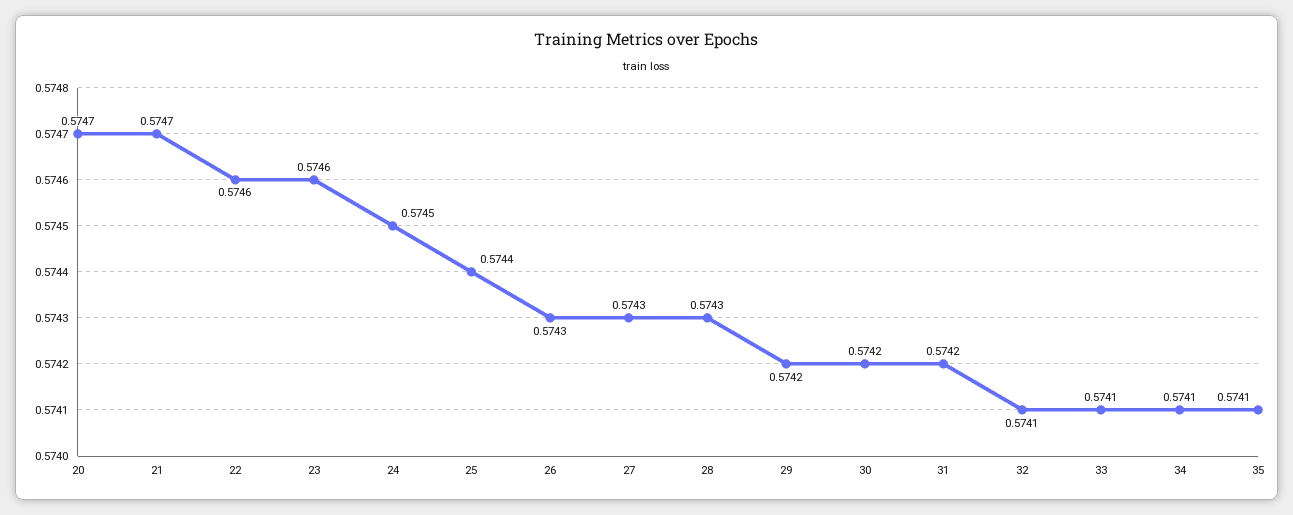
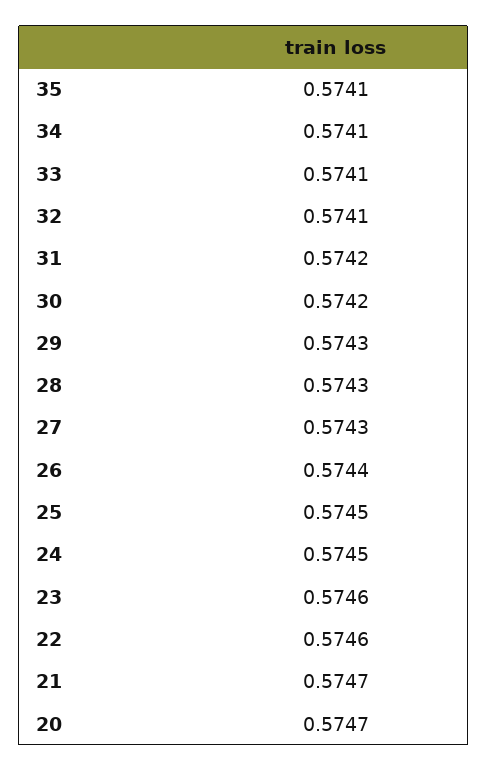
  {
    "20": 0.5747,
    "21": 0.5747,
    "22": 0.5746,
    "23": 0.5746,
    "24": 0.5745,
-   "25": 0.5744,
+   "25": 0.5745,
-   "26": 0.5743,
+   "26": 0.5744,
    "27": 0.5743,
    "28": 0.5743,
-   "29": 0.5742,
+   "29": 0.5743,
    "30": 0.5742,
    "31": 0.5742,
    "32": 0.5741,
    "33": 0.5741,
    "34": 0.5741,
    "35": 0.5741
  }

